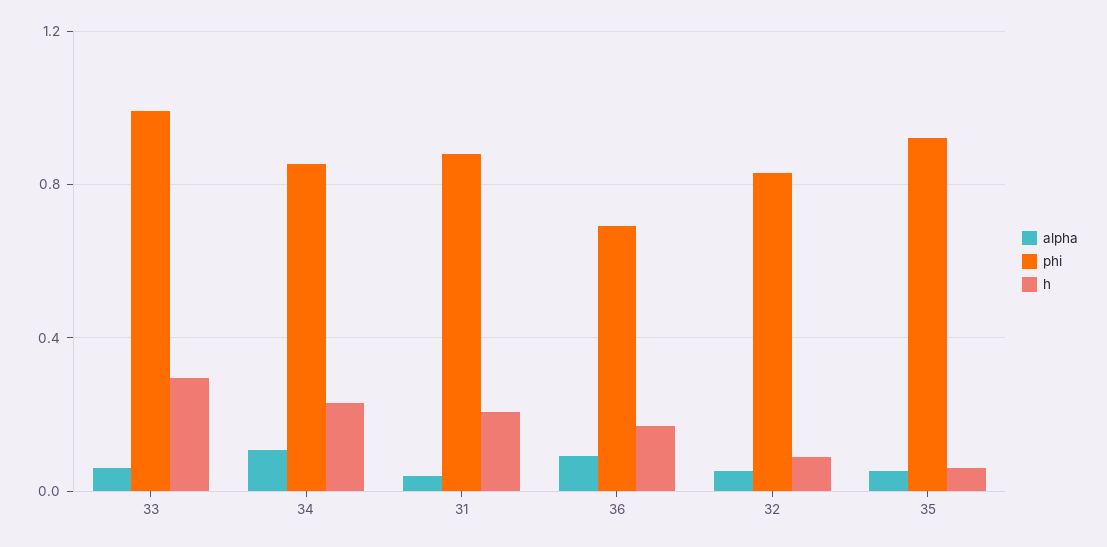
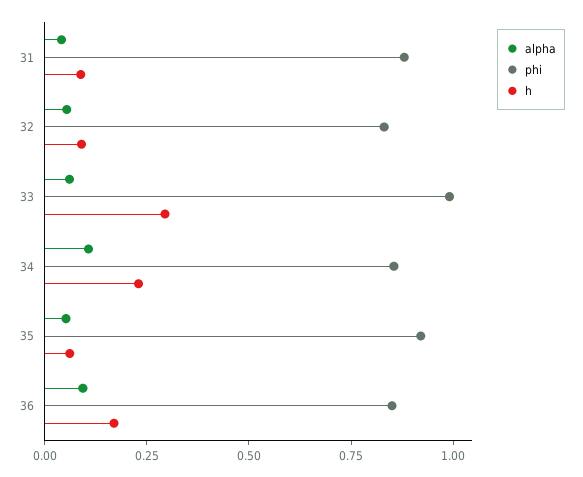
  {
    "alpha": {
      "33": 0.05,
      "34": 0.1,
      "31": 0.05,
      "36": 0.1,
      "32": 0.05,
      "35": 0.05
    },
    "phi": {
      "33": 1,
      "34": 0.85,
      "31": 0.9,
-     "36": 0.7,
+     "36": 0.85,
      "32": 0.85,
      "35": 0.9
    },
    "h": {
      "33": 0.3,
      "34": 0.25,
-     "31": 0.2,
+     "31": 0.1,
      "36": 0.15,
      "32": 0.1,
      "35": 0.05
    }
  }

